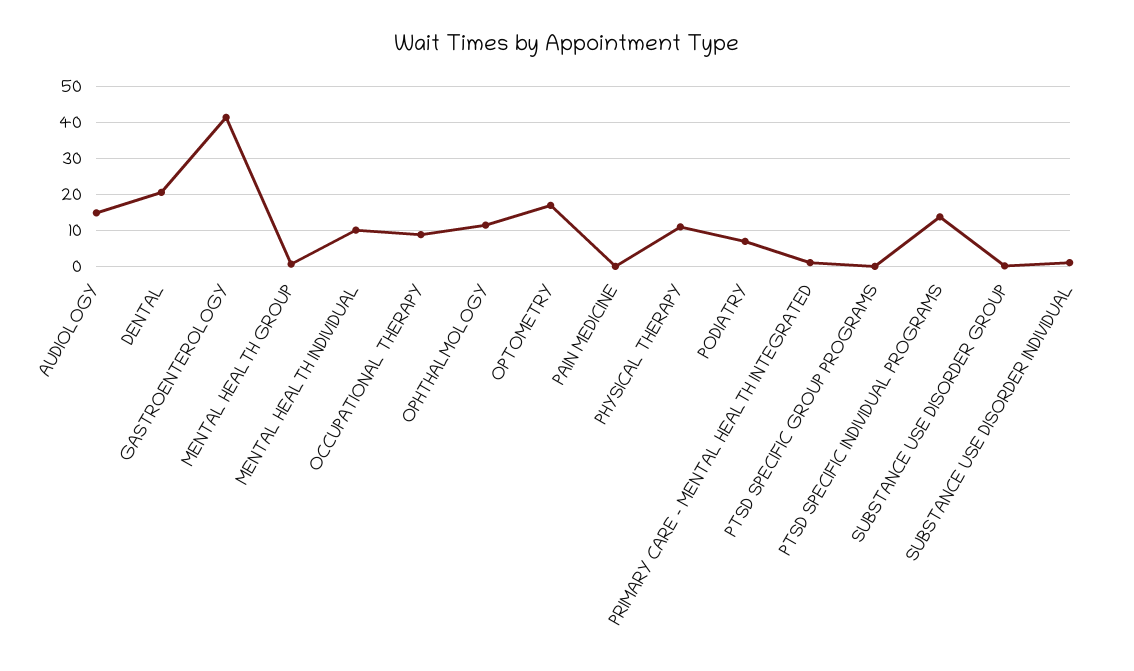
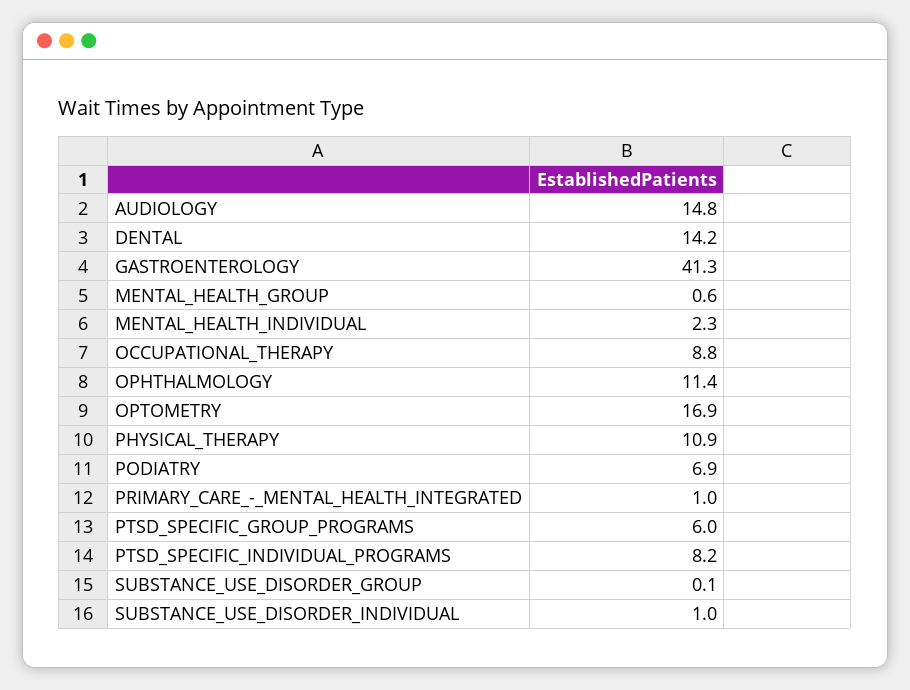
  {
    "AUDIOLOGY": 14.8,
-   "DENTAL": 20,
+   "DENTAL": 14.2,
    "GASTROENTEROLOGY": 41.3,
    "MENTAL HEALTH GROUP": 0.6,
-   "MENTAL HEALTH INDIVIDUAL": 10,
+   "MENTAL HEALTH INDIVIDUAL": 2.3,
    "OCCUPATIONAL THERAPY": 8.8,
    "OPHTHALMOLOGY": 11.4,
    "OPTOMETRY": 16.9,
-   "PAIN MEDICINE": 0,
    "PHYSICAL THERAPY": 10.9,
    "PODIATRY": 6.9,
    "PRIMARY CARE - MENTAL HEALTH INTEGRATED": 1,
-   "PTSD SPECIFIC GROUP PROGRAMS": 0,
+   "PTSD SPECIFIC GROUP PROGRAMS": 6,
-   "PTSD SPECIFIC INDIVIDUAL PROGRAMS": 14,
+   "PTSD SPECIFIC INDIVIDUAL PROGRAMS": 8.2,
    "SUBSTANCE USE DISORDER GROUP": 0.1,
    "SUBSTANCE USE DISORDER INDIVIDUAL": 1
  }

